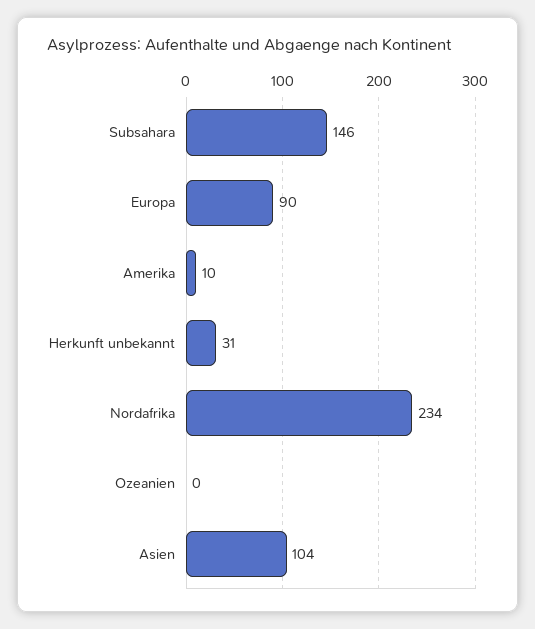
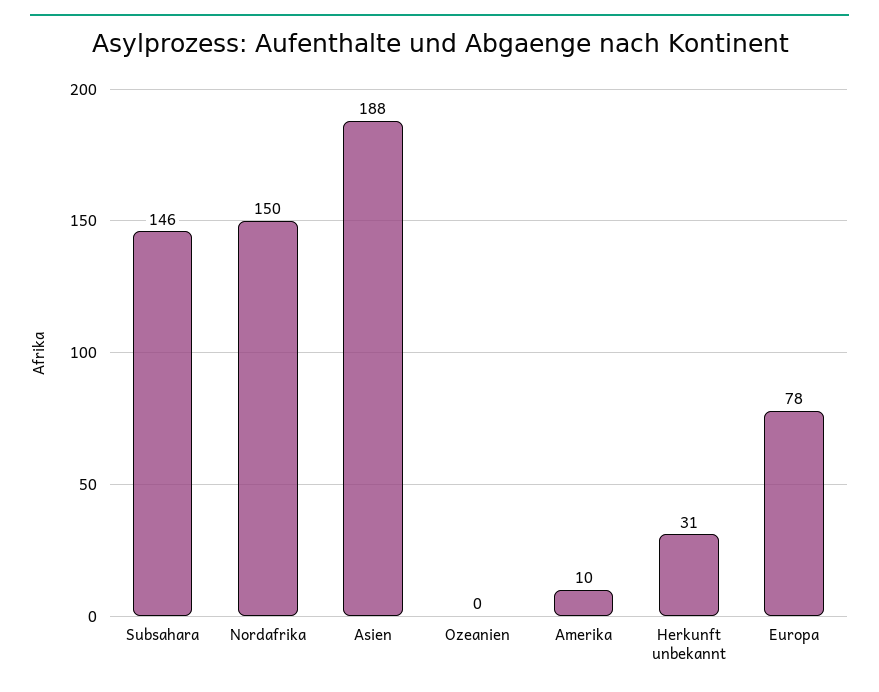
  {
    "Subsahara": 146,
-   "Europa": 90,
+   "Europa": 78,
    "Amerika": 10,
    "Herkunft unbekannt": 31,
-   "Nordafrika": 234,
+   "Nordafrika": 150,
    "Ozeanien": 0,
-   "Asien": 104
+   "Asien": 188
  }

